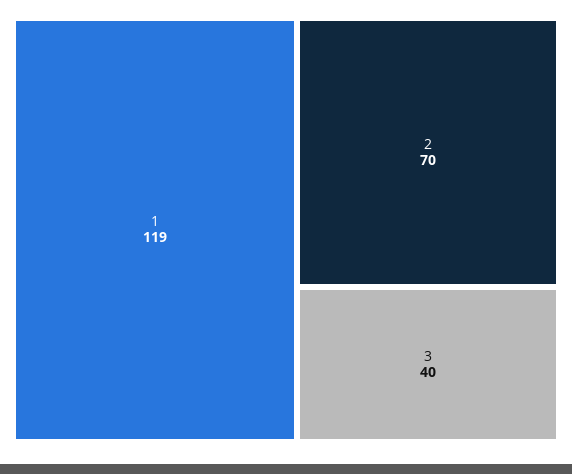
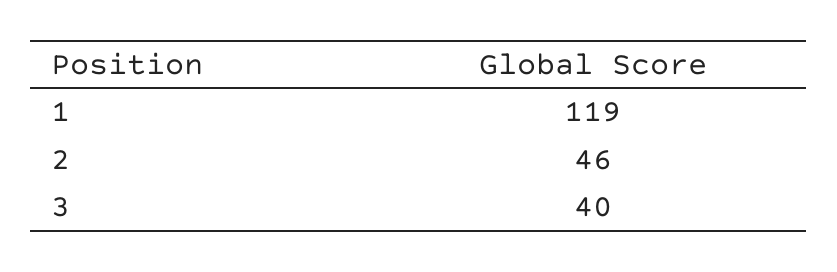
  {
    "1": 119,
-   "2": 70,
+   "2": 46,
    "3": 40
  }

